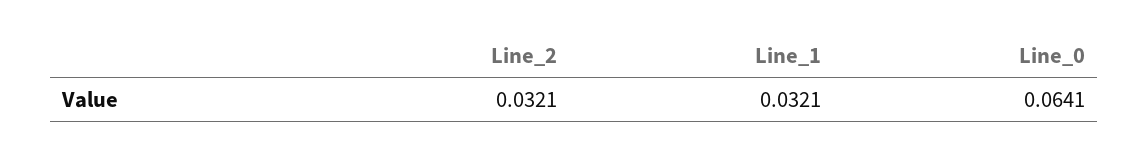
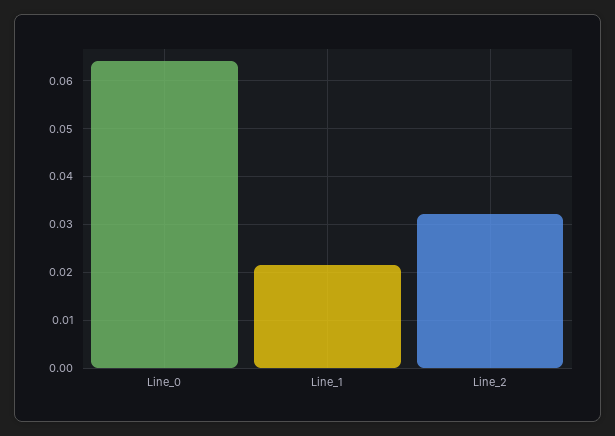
  {
    "Line_2": 0.0321,
-   "Line_1": 0.0321,
+   "Line_1": 0.022,
    "Line_0": 0.0641
  }

